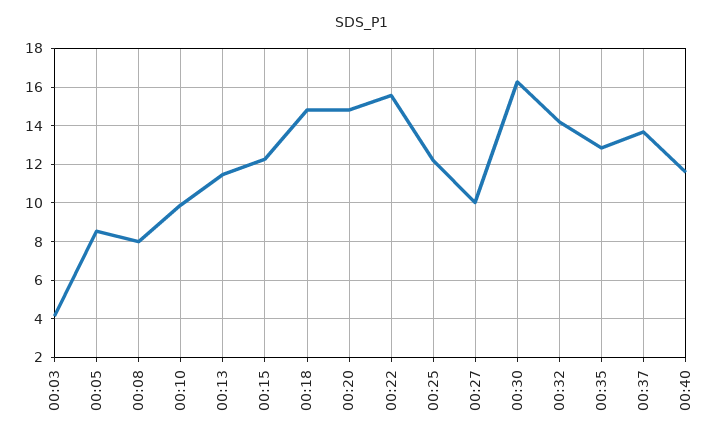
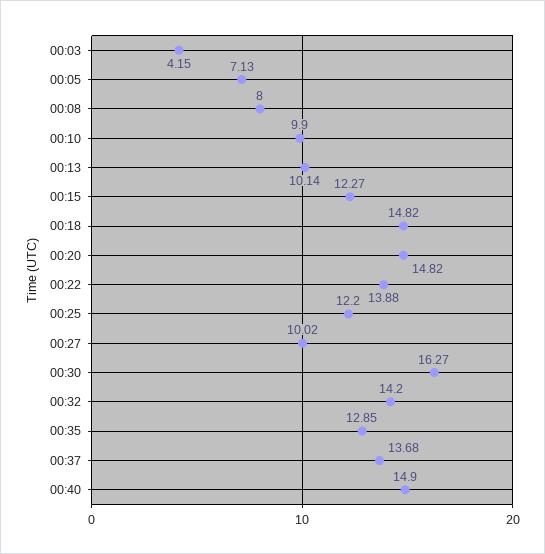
  {
    "00:03": 4.15,
-   "00:05": 8.5,
+   "00:05": 7.13,
    "00:08": 8,
    "00:10": 9.9,
-   "00:13": 11.5,
+   "00:13": 10.14,
    "00:15": 12.27,
    "00:18": 14.82,
    "00:20": 14.82,
-   "00:22": 15.5,
+   "00:22": 13.88,
    "00:25": 12.2,
    "00:27": 10.02,
    "00:30": 16.27,
    "00:32": 14.2,
    "00:35": 12.85,
    "00:37": 13.68,
-   "00:40": 11.5
+   "00:40": 14.9
  }

